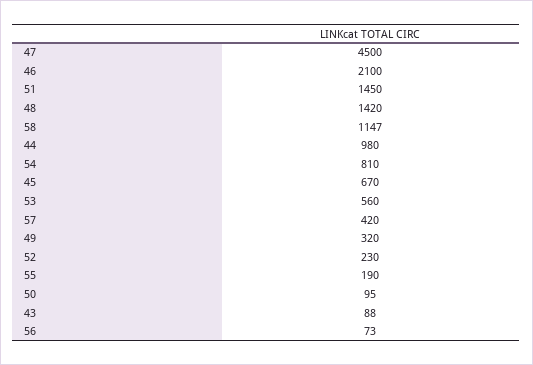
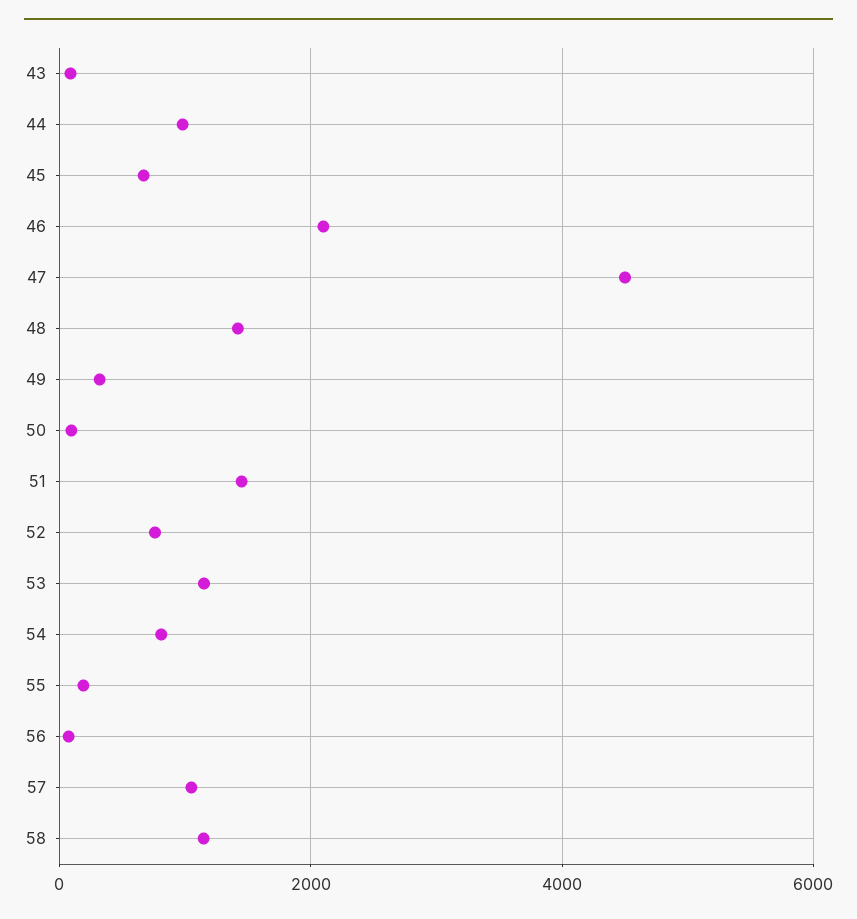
  {
    "47": 4500,
    "46": 2100,
    "51": 1450,
    "48": 1420,
    "58": 1147,
    "44": 980,
    "54": 810,
    "45": 670,
-   "53": 560,
+   "53": 1200,
-   "57": 420,
+   "57": 1000,
    "49": 320,
-   "52": 230,
+   "52": 800,
    "55": 190,
    "50": 95,
    "43": 88,
    "56": 73
  }

